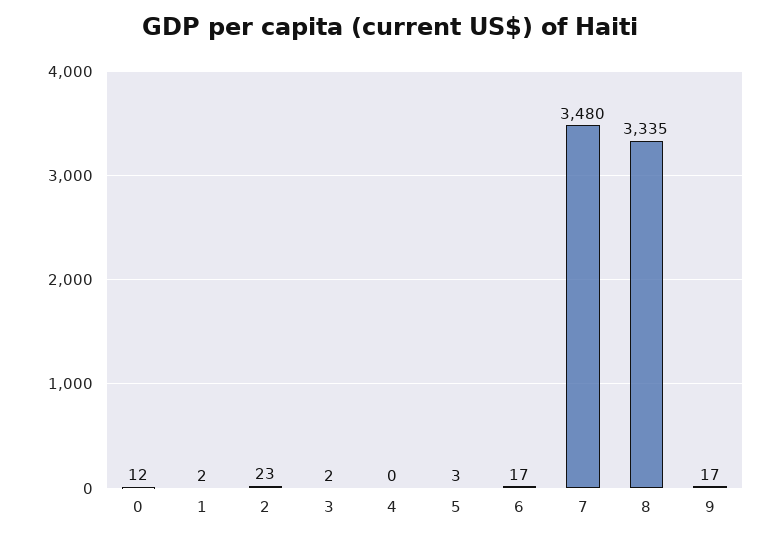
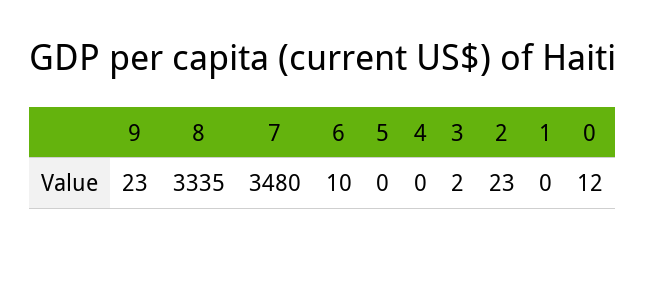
  {
    "0": 12,
-   "1": 2,
+   "1": 0,
    "2": 23,
    "3": 2,
    "4": 0,
-   "5": 3,
+   "5": 0,
-   "6": 17,
+   "6": 10,
    "7": 3480,
    "8": 3335,
-   "9": 17
+   "9": 23
  }

